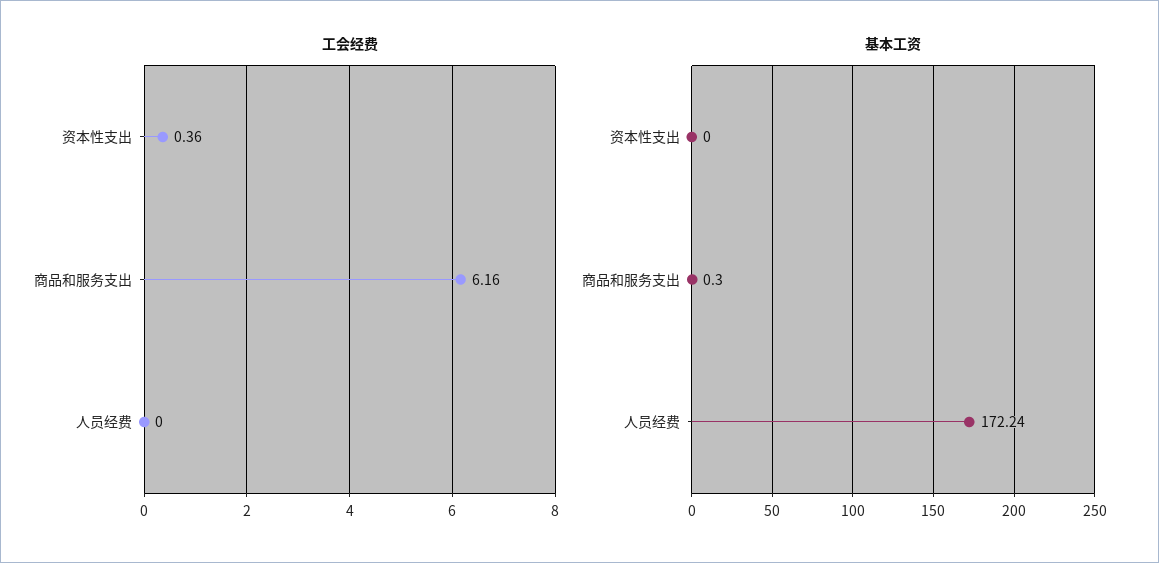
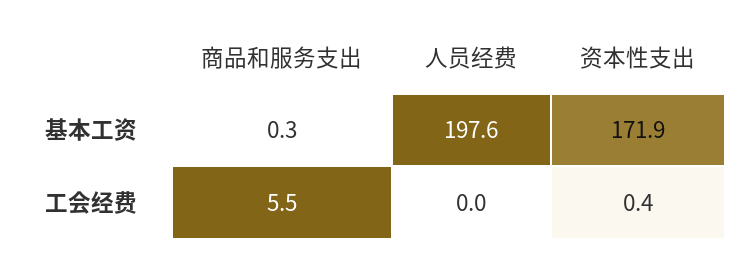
  {
    "工会经费": {
      "资本性支出": 0.36,
-     "商品和服务支出": 6.16,
+     "商品和服务支出": 5.5,
      "人员经费": 0
    },
    "基本工资": {
-     "资本性支出": 0,
+     "资本性支出": 171.9,
      "商品和服务支出": 0.3,
-     "人员经费": 172.24
+     "人员经费": 197.6
    }
  }

